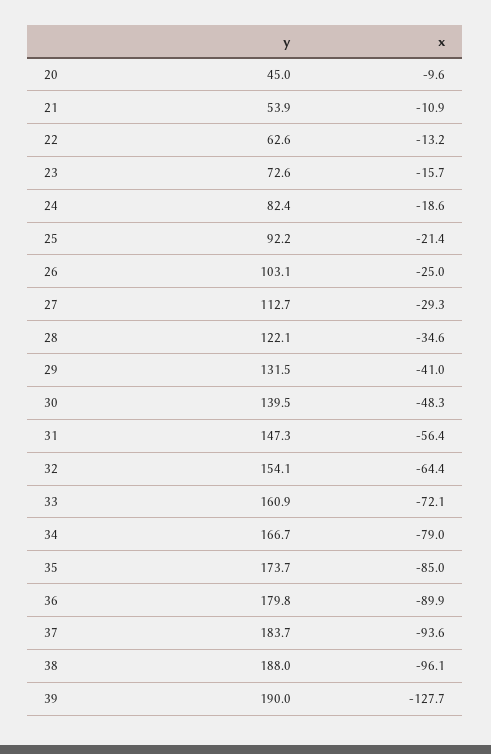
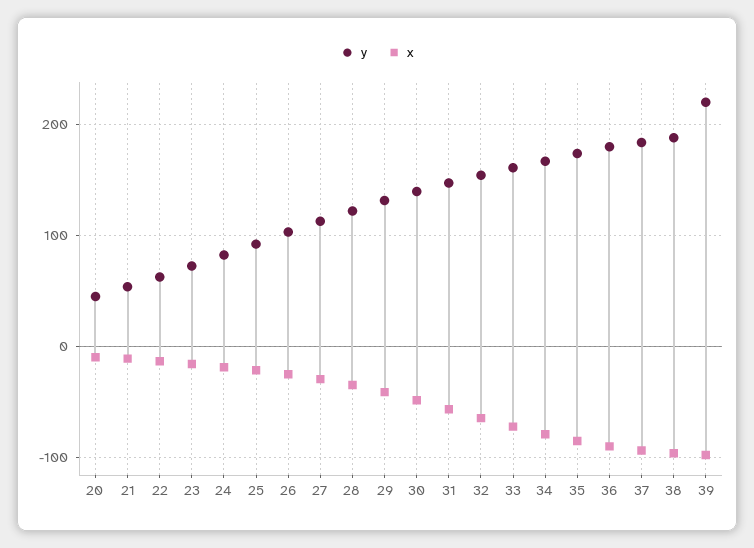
  {
    "y": {
      "20": 45,
      "21": 53.9,
      "22": 62.6,
      "23": 72.6,
      "24": 82.4,
      "25": 92.2,
      "26": 103.1,
      "27": 112.7,
      "28": 122.1,
      "29": 131.5,
      "30": 139.5,
      "31": 147.3,
      "32": 154.1,
      "33": 160.9,
      "34": 166.7,
      "35": 173.7,
      "36": 179.8,
      "37": 183.7,
      "38": 188,
-     "39": 190
+     "39": 220
    },
    "x": {
      "20": -9.6,
      "21": -10.9,
      "22": -13.2,
      "23": -15.7,
      "24": -18.6,
      "25": -21.4,
      "26": -25,
      "27": -29.3,
      "28": -34.6,
      "29": -41,
      "30": -48.3,
      "31": -56.4,
      "32": -64.4,
      "33": -72.1,
      "34": -79,
      "35": -85,
      "36": -89.9,
      "37": -93.6,
      "38": -96.1,
-     "39": -127.7
+     "39": -100
    }
  }

